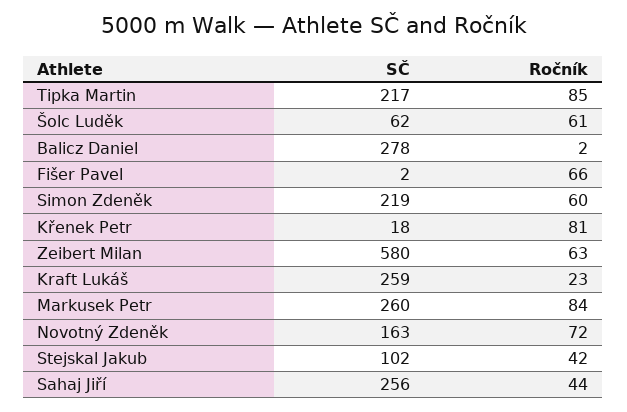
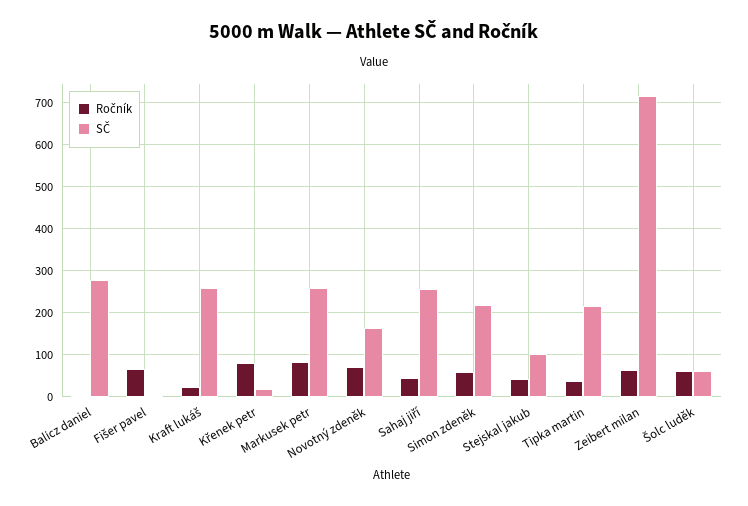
  {
    "SČ": {
      "Tipka Martin": 217,
      "Šolc Luděk": 62,
      "Balicz Daniel": 278,
      "Fišer Pavel": 2,
      "Simon Zdeněk": 219,
      "Křenek Petr": 18,
-     "Zeibert Milan": 580,
+     "Zeibert Milan": 720,
      "Kraft Lukáš": 259,
      "Markusek Petr": 260,
      "Novotný Zdeněk": 163,
      "Stejskal Jakub": 102,
      "Sahaj Jiří": 256
    },
    "Ročník": {
-     "Tipka Martin": 85,
+     "Tipka Martin": 40,
      "Šolc Luděk": 61,
      "Balicz Daniel": 2,
      "Fišer Pavel": 66,
      "Simon Zdeněk": 60,
      "Křenek Petr": 81,
      "Zeibert Milan": 63,
      "Kraft Lukáš": 23,
      "Markusek Petr": 84,
      "Novotný Zdeněk": 72,
      "Stejskal Jakub": 42,
      "Sahaj Jiří": 44
    }
  }

